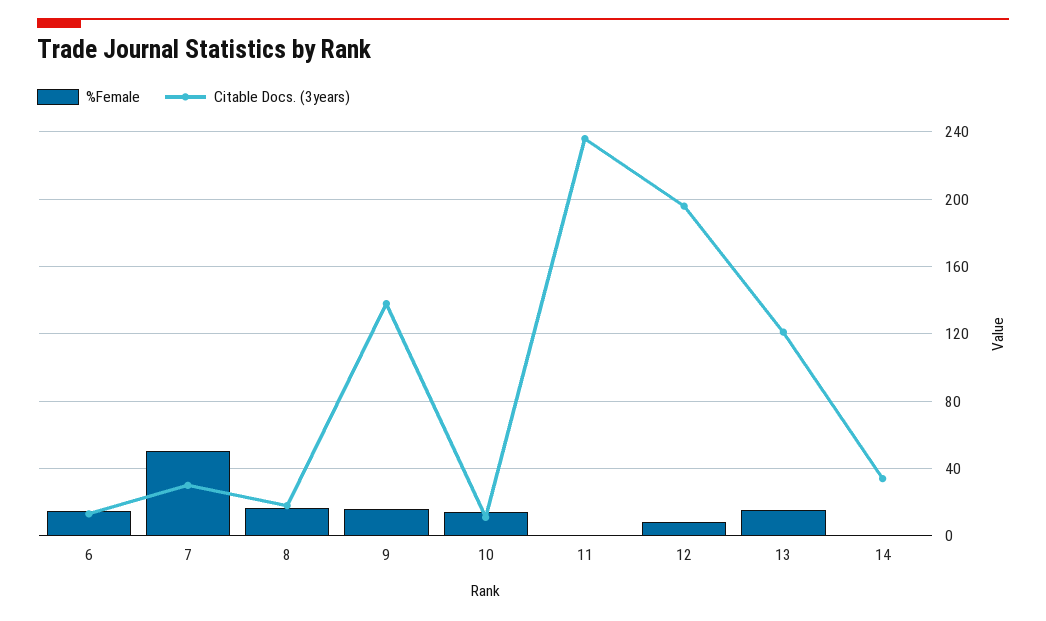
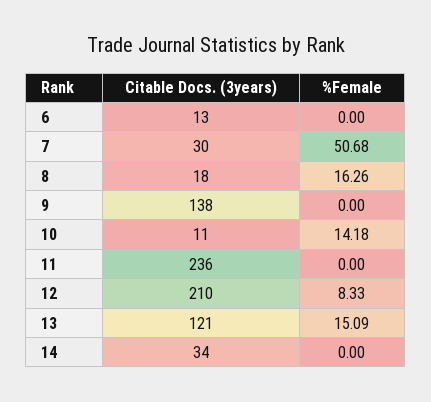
  {
    "%Female": {
-     "6": 15,
+     "6": 0,
      "7": 50.68,
      "8": 16.26,
-     "9": 15,
+     "9": 0,
      "10": 14.18,
      "11": 0,
      "12": 8.33,
      "13": 15.09,
      "14": 0
    },
    "Citable Docs. (3years)": {
      "6": 13,
      "7": 30,
      "8": 18,
      "9": 138,
      "10": 11,
      "11": 236,
-     "12": 195,
+     "12": 210,
      "13": 121,
      "14": 34
    }
  }

